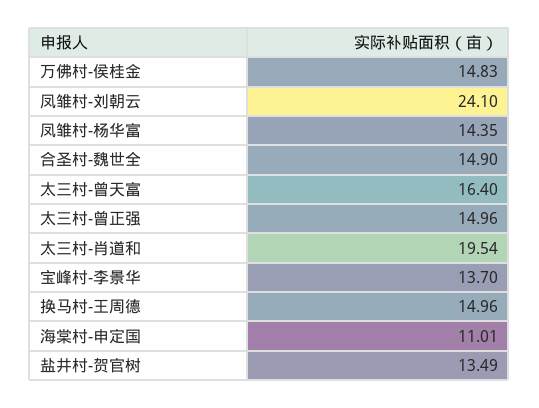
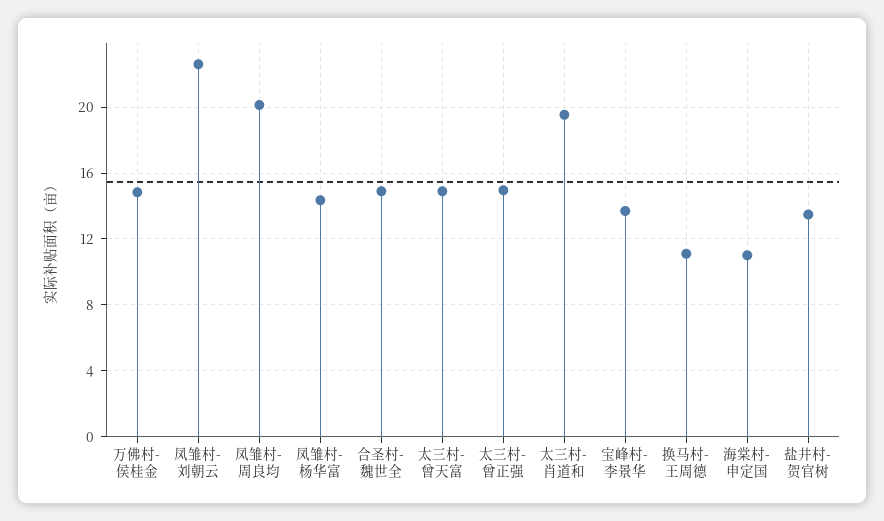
  {
    "万佛村-侯桂金": 14.83,
-   "凤雏村-刘朝云": 24.1,
+   "凤雏村-刘朝云": 22.5,
    "凤雏村-杨华富": 14.35,
    "合圣村-魏世全": 14.9,
-   "太三村-曾天富": 16.4,
+   "太三村-曾天富": 15,
    "太三村-曾正强": 14.96,
    "太三村-肖道和": 19.54,
    "宝峰村-李景华": 13.7,
-   "换马村-王周德": 14.96,
+   "换马村-王周德": 11,
    "海棠村-申定国": 11.01,
-   "盐井村-贺官树": 13.49
+   "盐井村-贺官树": 13.49,
+   "凤雏村-周良均": 20
  }

